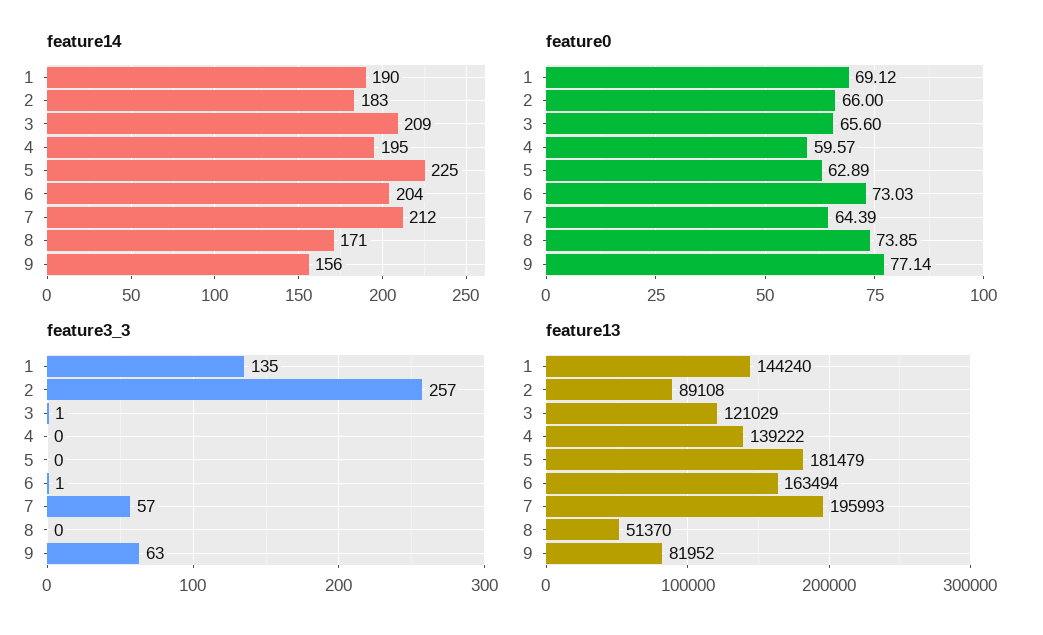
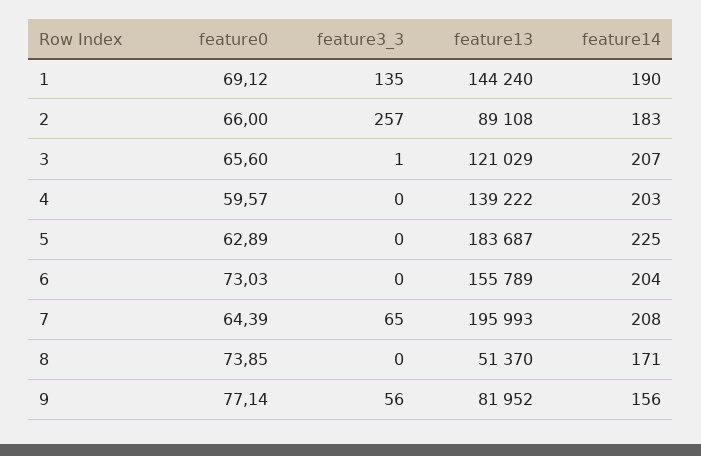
  {
    "feature14": {
      "1": 190,
      "2": 183,
-     "3": 209,
+     "3": 207,
-     "4": 195,
+     "4": 203,
      "5": 225,
      "6": 204,
-     "7": 212,
+     "7": 208,
      "8": 171,
      "9": 156
    },
    "feature0": {
      "1": 69.12,
      "2": 66,
      "3": 65.6,
      "4": 59.57,
      "5": 62.89,
      "6": 73.03,
      "7": 64.39,
      "8": 73.85,
      "9": 77.14
    },
    "feature3_3": {
      "1": 135,
      "2": 257,
      "3": 1,
      "4": 0,
      "5": 0,
-     "6": 1,
+     "6": 0,
-     "7": 57,
+     "7": 65,
      "8": 0,
-     "9": 63
+     "9": 56
    },
    "feature13": {
      "1": 144240,
      "2": 89108,
      "3": 121029,
      "4": 139222,
-     "5": 181479,
+     "5": 183687,
-     "6": 163494,
+     "6": 155789,
      "7": 195993,
      "8": 51370,
      "9": 81952
    }
  }

